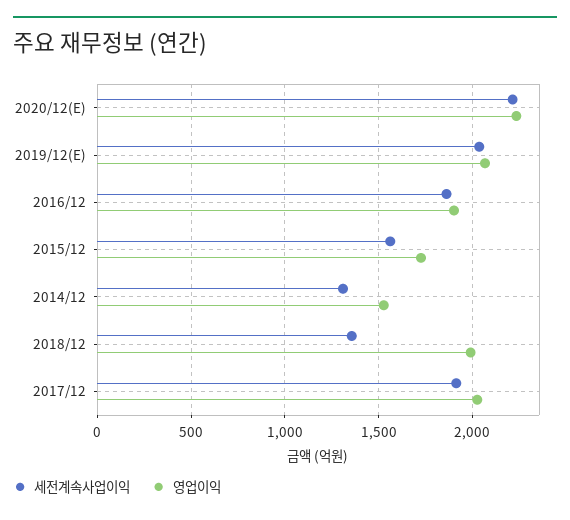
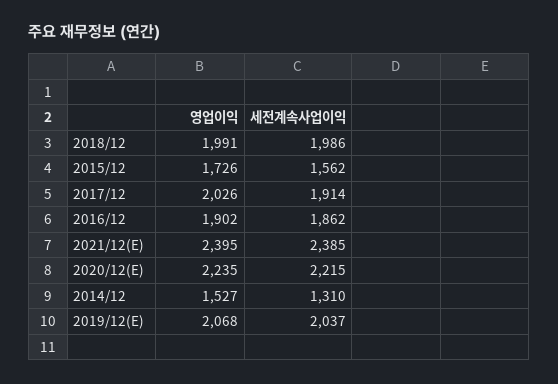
  {
    "세전계속사업이익": {
      "2020/12(E)": 2215,
      "2019/12(E)": 2037,
      "2016/12": 1862,
      "2015/12": 1562,
      "2014/12": 1310,
-     "2018/12": 1350,
+     "2018/12": 1986,
-     "2017/12": 1914
+     "2017/12": 1914,
+     "2021/12(E)": 2385
    },
    "영업이익": {
      "2020/12(E)": 2235,
      "2019/12(E)": 2068,
      "2016/12": 1902,
      "2015/12": 1726,
      "2014/12": 1527,
      "2018/12": 1991,
-     "2017/12": 2026
+     "2017/12": 2026,
+     "2021/12(E)": 2395
    }
  }

